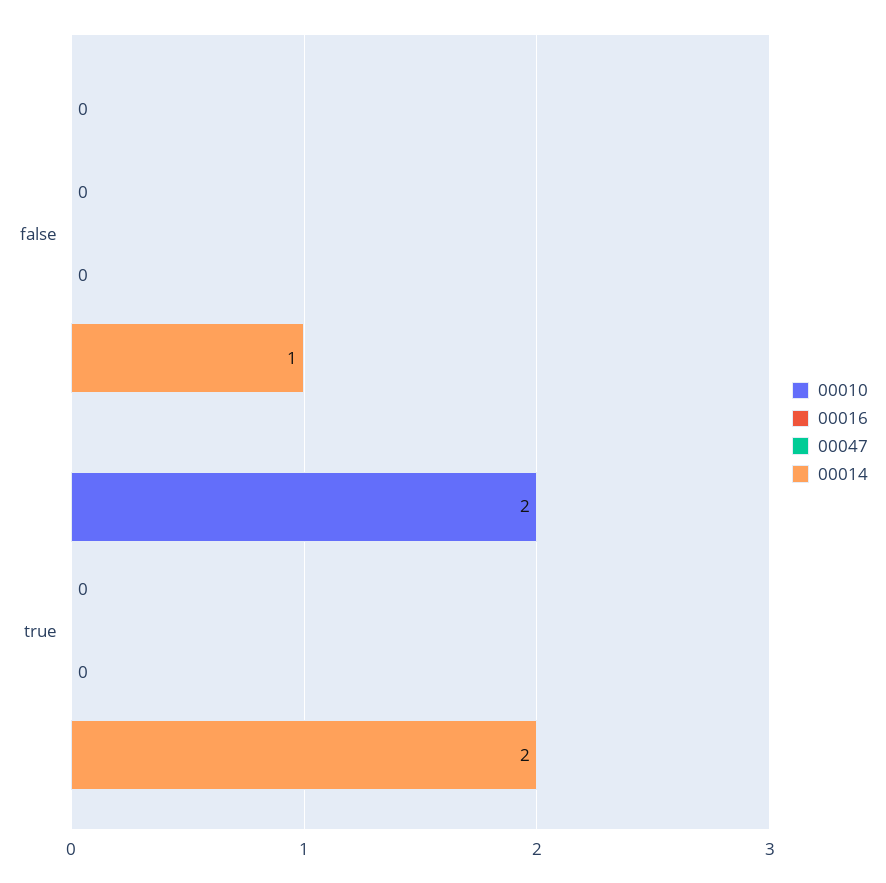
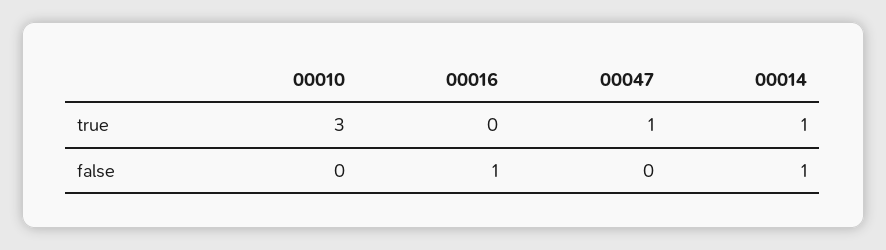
  {
    "00010": {
      "false": 0,
-     "true": 2
+     "true": 3
    },
    "00016": {
-     "false": 0,
+     "false": 1,
      "true": 0
    },
    "00047": {
      "false": 0,
-     "true": 0
+     "true": 1
    },
    "00014": {
      "false": 1,
-     "true": 2
+     "true": 1
    }
  }

